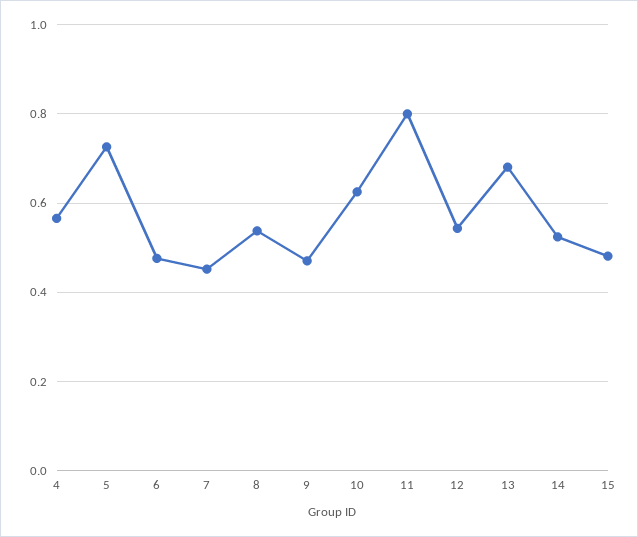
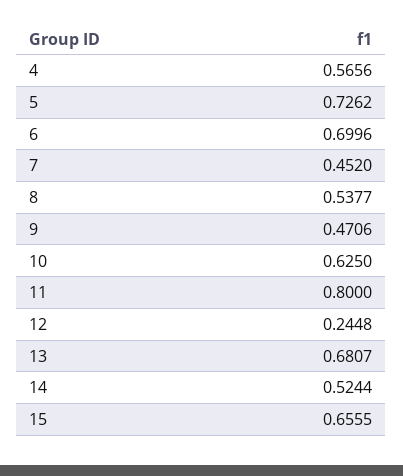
  {
    "4": 0.5656,
    "5": 0.7262,
-   "6": 0.48,
+   "6": 0.6996,
    "7": 0.452,
    "8": 0.5377,
    "9": 0.4706,
    "10": 0.625,
    "11": 0.8,
-   "12": 0.54,
+   "12": 0.2448,
    "13": 0.6807,
    "14": 0.5244,
-   "15": 0.48
+   "15": 0.6555
  }

